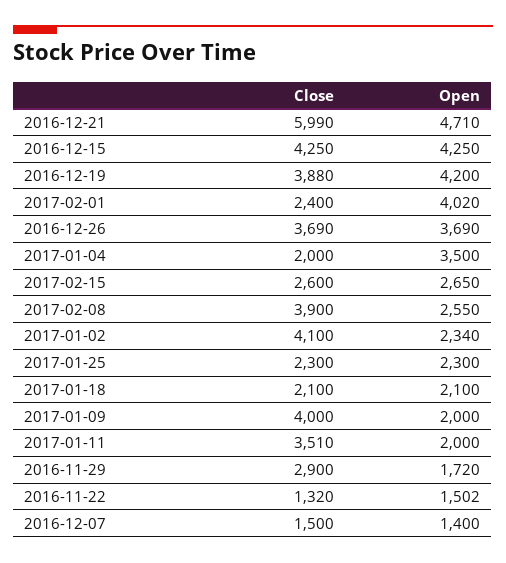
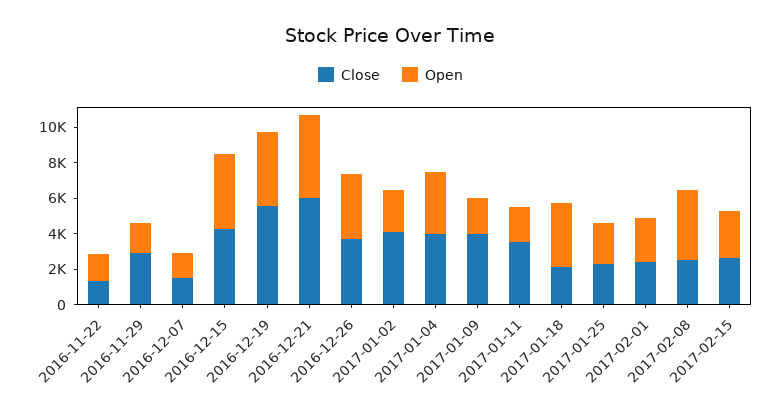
  {
    "Close": {
      "2016-12-21": 5990,
      "2016-12-15": 4250,
-     "2016-12-19": 3880,
+     "2016-12-19": 5500,
      "2017-02-01": 2400,
      "2016-12-26": 3690,
-     "2017-01-04": 2000,
+     "2017-01-04": 4000,
      "2017-02-15": 2600,
-     "2017-02-08": 3900,
+     "2017-02-08": 2500,
      "2017-01-02": 4100,
      "2017-01-25": 2300,
      "2017-01-18": 2100,
      "2017-01-09": 4000,
      "2017-01-11": 3510,
      "2016-11-29": 2900,
      "2016-11-22": 1320,
      "2016-12-07": 1500
    },
    "Open": {
      "2016-12-21": 4710,
      "2016-12-15": 4250,
      "2016-12-19": 4200,
-     "2017-02-01": 4020,
+     "2017-02-01": 2500,
      "2016-12-26": 3690,
      "2017-01-04": 3500,
      "2017-02-15": 2650,
-     "2017-02-08": 2550,
+     "2017-02-08": 4000,
      "2017-01-02": 2340,
      "2017-01-25": 2300,
-     "2017-01-18": 2100,
+     "2017-01-18": 3500,
      "2017-01-09": 2000,
      "2017-01-11": 2000,
      "2016-11-29": 1720,
      "2016-11-22": 1502,
      "2016-12-07": 1400
    }
  }

